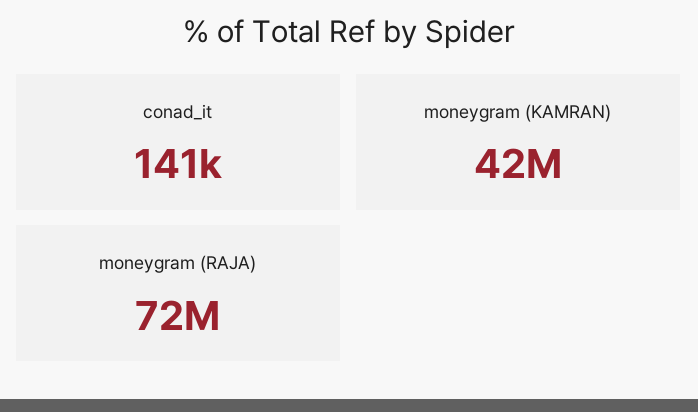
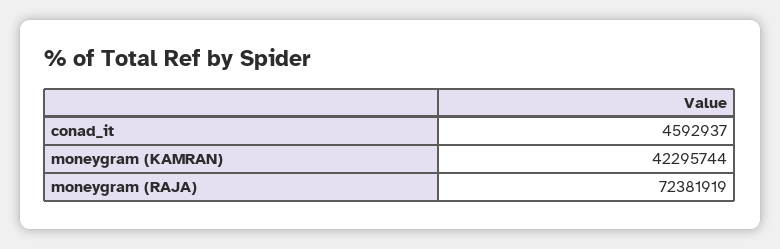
  {
-   "conad_it": 141000,
+   "conad_it": 4592937,
    "moneygram (KAMRAN)": 42295744,
    "moneygram (RAJA)": 72381919
  }

